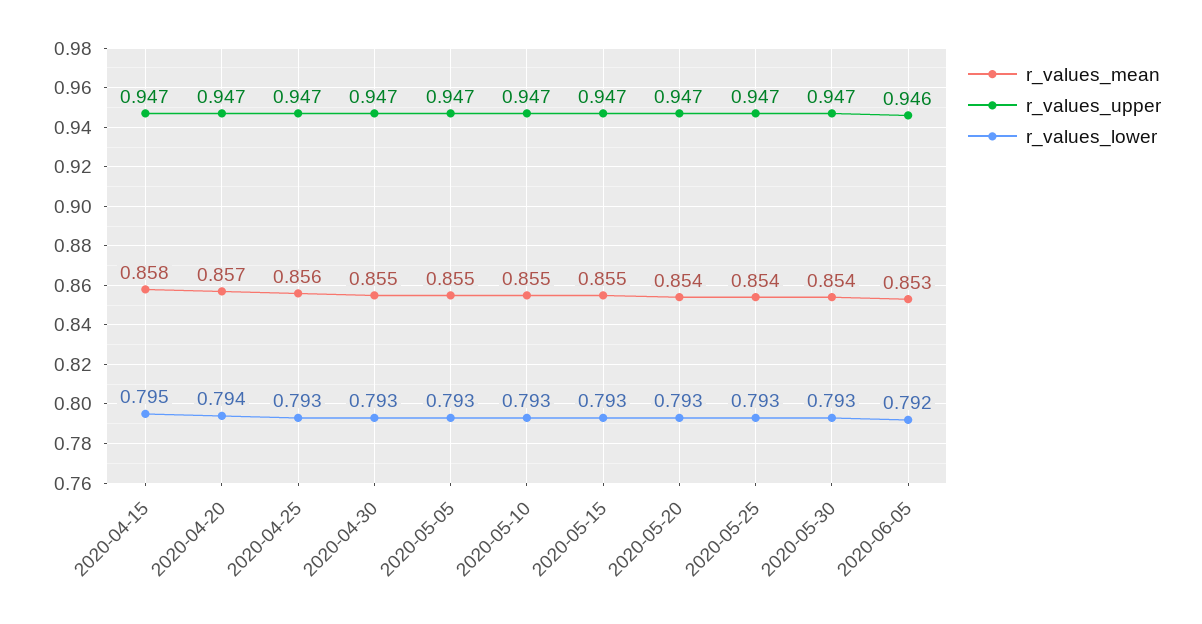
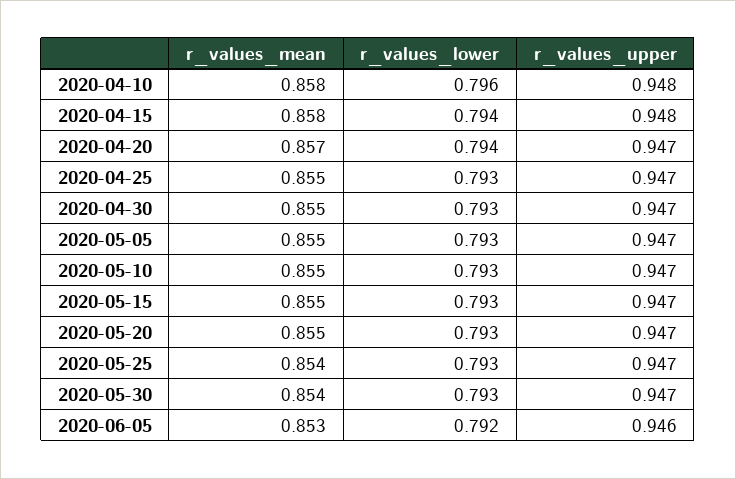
  {
    "r_values_mean": {
      "2020-04-15": 0.858,
      "2020-04-20": 0.857,
-     "2020-04-25": 0.856,
+     "2020-04-25": 0.855,
      "2020-04-30": 0.855,
      "2020-05-05": 0.855,
      "2020-05-10": 0.855,
      "2020-05-15": 0.855,
-     "2020-05-20": 0.854,
+     "2020-05-20": 0.855,
      "2020-05-25": 0.854,
      "2020-05-30": 0.854,
-     "2020-06-05": 0.853
+     "2020-06-05": 0.853,
+     "2020-04-10": 0.858
    },
    "r_values_upper": {
-     "2020-04-15": 0.947,
+     "2020-04-15": 0.948,
      "2020-04-20": 0.947,
      "2020-04-25": 0.947,
      "2020-04-30": 0.947,
      "2020-05-05": 0.947,
      "2020-05-10": 0.947,
      "2020-05-15": 0.947,
      "2020-05-20": 0.947,
      "2020-05-25": 0.947,
      "2020-05-30": 0.947,
-     "2020-06-05": 0.946
+     "2020-06-05": 0.946,
+     "2020-04-10": 0.948
    },
    "r_values_lower": {
-     "2020-04-15": 0.795,
+     "2020-04-15": 0.794,
      "2020-04-20": 0.794,
      "2020-04-25": 0.793,
      "2020-04-30": 0.793,
      "2020-05-05": 0.793,
      "2020-05-10": 0.793,
      "2020-05-15": 0.793,
      "2020-05-20": 0.793,
      "2020-05-25": 0.793,
      "2020-05-30": 0.793,
-     "2020-06-05": 0.792
+     "2020-06-05": 0.792,
+     "2020-04-10": 0.796
    }
  }

